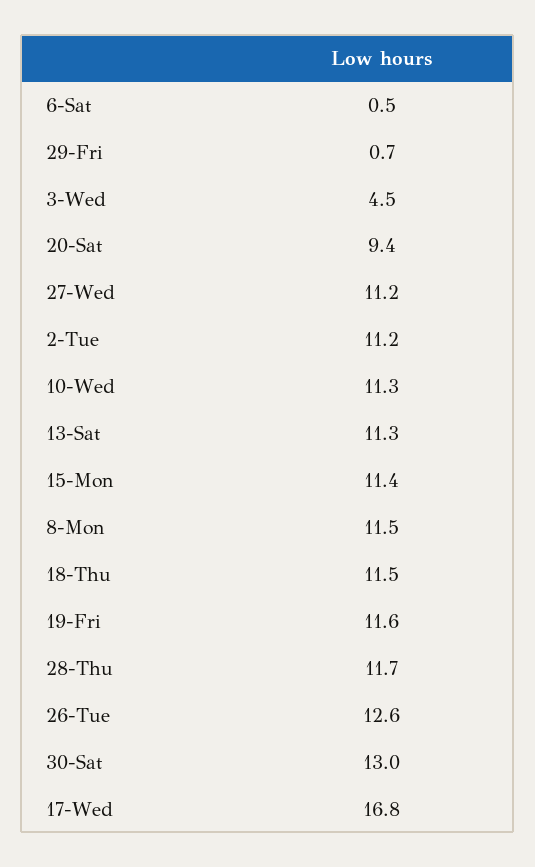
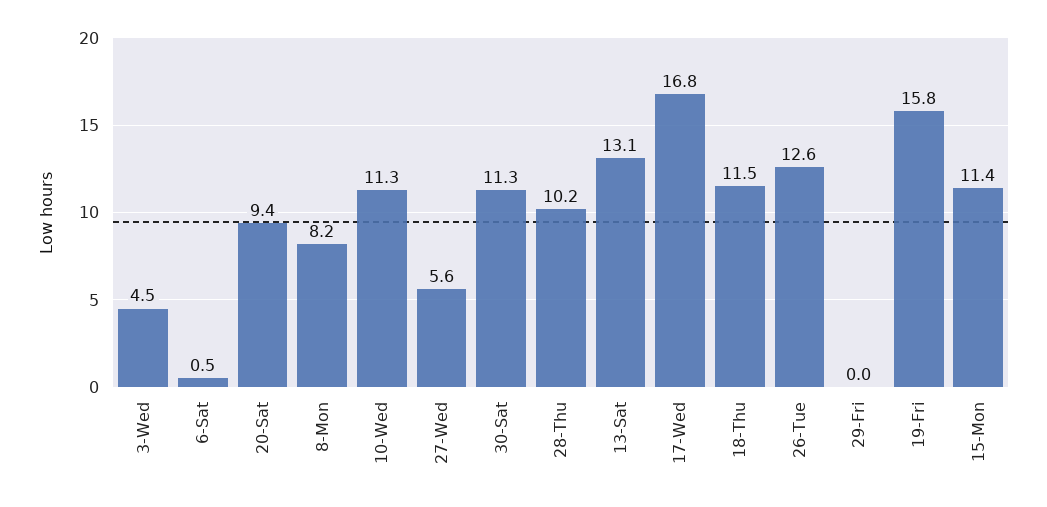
  {
    "6-Sat": 0.5,
-   "29-Fri": 0.7,
+   "29-Fri": 0,
    "3-Wed": 4.5,
    "20-Sat": 9.4,
-   "27-Wed": 11.2,
+   "27-Wed": 5.6,
-   "2-Tue": 11.2,
    "10-Wed": 11.3,
-   "13-Sat": 11.3,
+   "13-Sat": 13.1,
    "15-Mon": 11.4,
-   "8-Mon": 11.5,
+   "8-Mon": 8.2,
    "18-Thu": 11.5,
-   "19-Fri": 11.6,
+   "19-Fri": 15.8,
-   "28-Thu": 11.7,
+   "28-Thu": 10.2,
    "26-Tue": 12.6,
-   "30-Sat": 13,
+   "30-Sat": 11.3,
    "17-Wed": 16.8
  }

